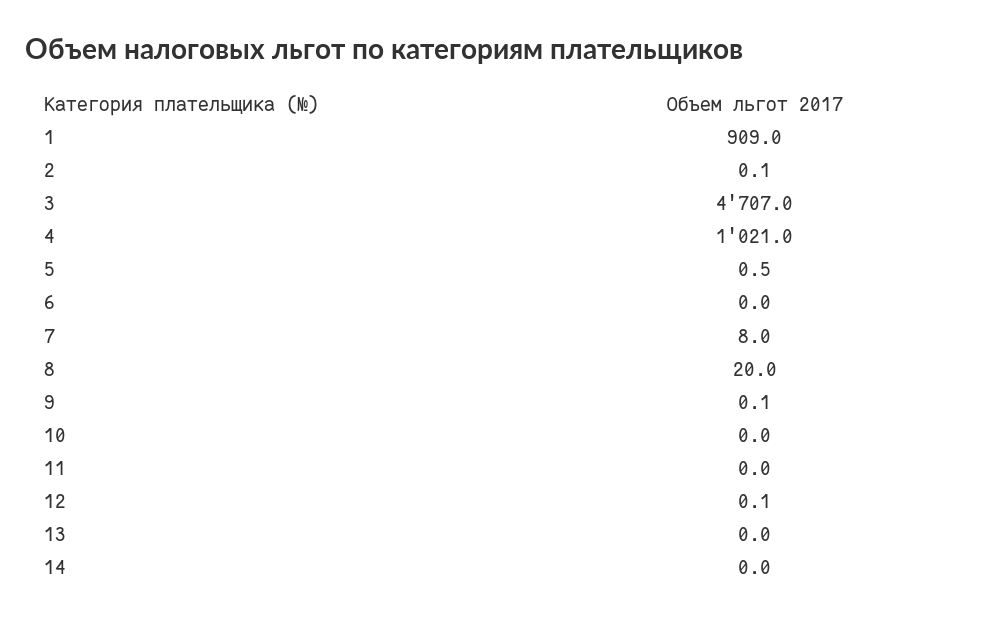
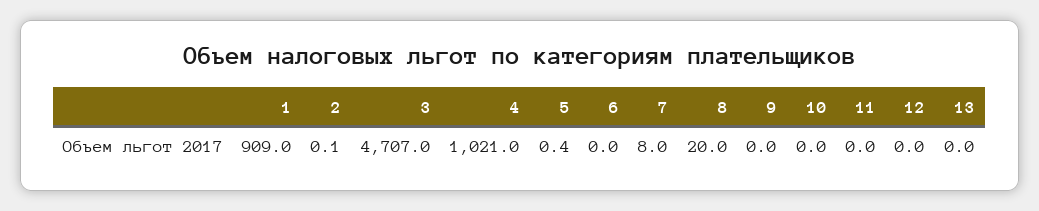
  {
    "1": 909,
    "2": 0.1,
    "3": 4707,
    "4": 1021,
-   "5": 0.5,
+   "5": 0.4,
    "6": 0,
    "7": 8,
    "8": 20,
-   "9": 0.1,
+   "9": 0,
    "10": 0,
    "11": 0,
-   "12": 0.1,
+   "12": 0,
-   "13": 0,
+   "13": 0
-   "14": 0
  }

